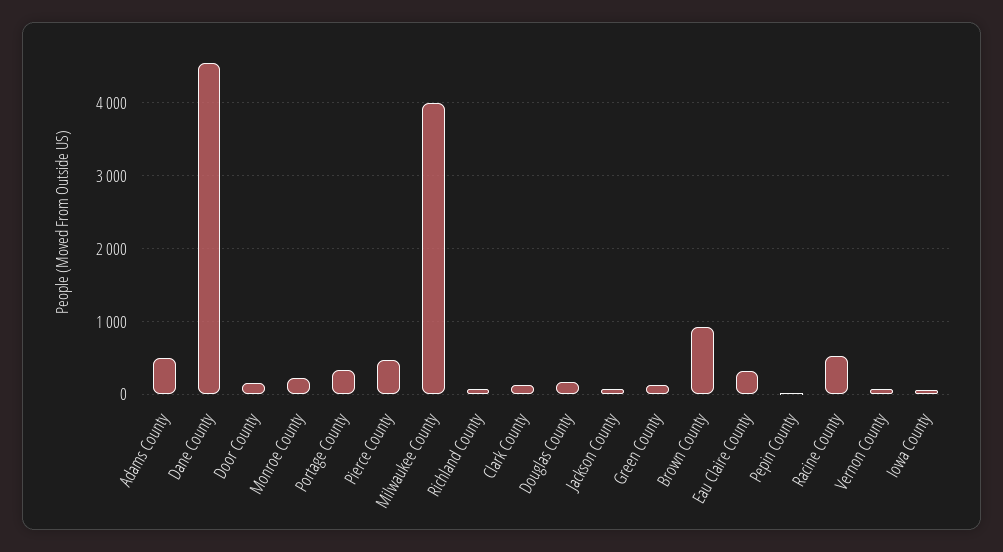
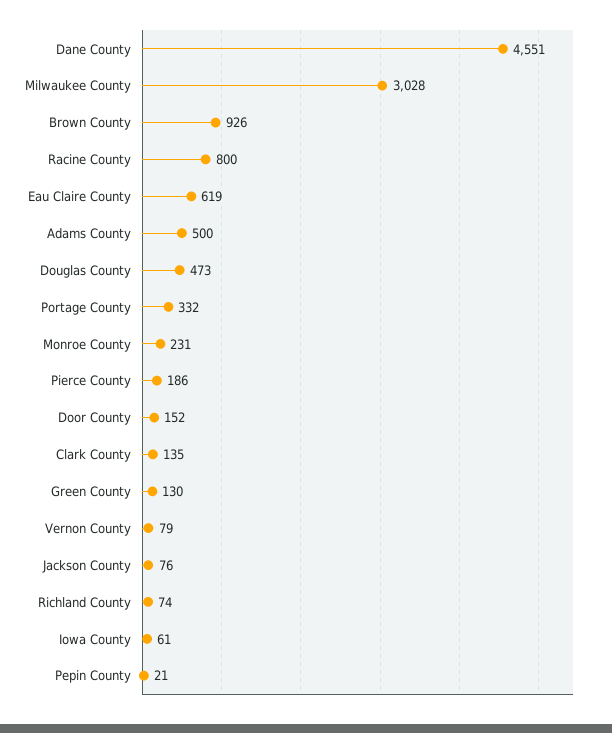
  {
    "Adams County": 500,
    "Dane County": 4551,
    "Door County": 152,
    "Monroe County": 231,
    "Portage County": 332,
-   "Pierce County": 500,
+   "Pierce County": 186,
-   "Milwaukee County": 4000,
+   "Milwaukee County": 3028,
    "Richland County": 74,
    "Clark County": 135,
-   "Douglas County": 200,
+   "Douglas County": 473,
    "Jackson County": 76,
    "Green County": 130,
    "Brown County": 926,
-   "Eau Claire County": 300,
+   "Eau Claire County": 619,
    "Pepin County": 21,
-   "Racine County": 500,
+   "Racine County": 800,
    "Vernon County": 79,
    "Iowa County": 61
  }

